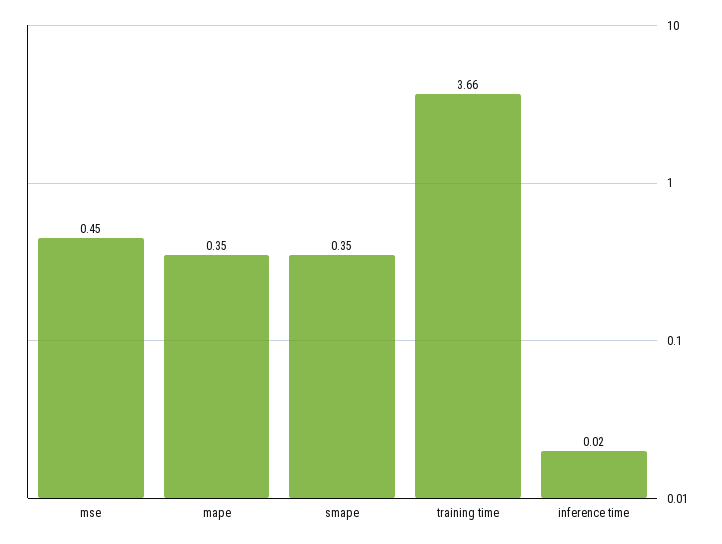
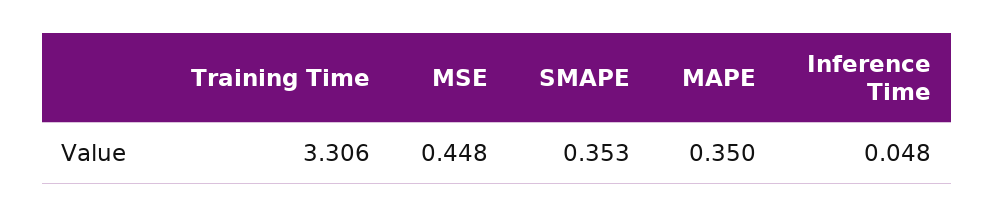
  {
    "mse": 0.448,
    "mape": 0.35,
    "smape": 0.353,
-   "training time": 3.66,
+   "training time": 3.306,
-   "inference time": 0.02
+   "inference time": 0.048
  }

